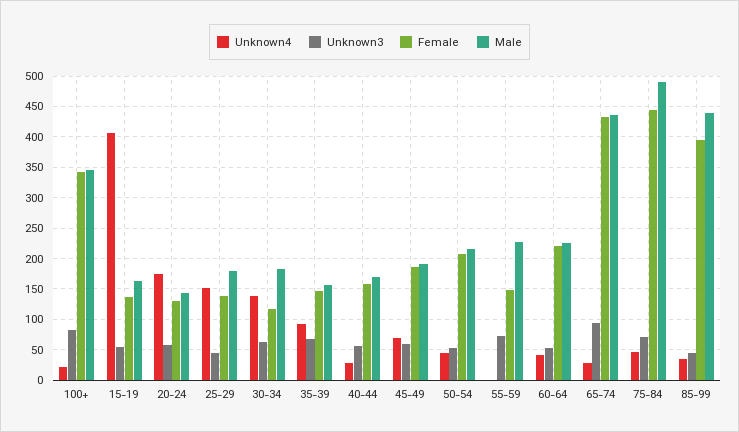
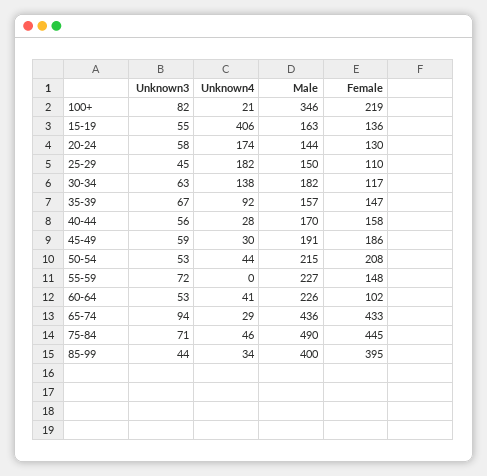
  {
    "Unknown4": {
      "100+": 21,
      "15-19": 406,
      "20-24": 174,
-     "25-29": 150,
+     "25-29": 182,
      "30-34": 138,
      "35-39": 92,
      "40-44": 28,
-     "45-49": 70,
+     "45-49": 30,
      "50-54": 44,
      "55-59": 0,
      "60-64": 41,
      "65-74": 29,
      "75-84": 46,
      "85-99": 34
    },
    "Unknown3": {
      "100+": 82,
      "15-19": 55,
      "20-24": 58,
      "25-29": 45,
      "30-34": 63,
      "35-39": 67,
      "40-44": 56,
      "45-49": 59,
      "50-54": 53,
      "55-59": 72,
      "60-64": 53,
      "65-74": 94,
      "75-84": 71,
      "85-99": 44
    },
    "Female": {
-     "100+": 340,
+     "100+": 219,
      "15-19": 136,
      "20-24": 130,
-     "25-29": 140,
+     "25-29": 110,
      "30-34": 117,
      "35-39": 147,
      "40-44": 158,
      "45-49": 186,
      "50-54": 208,
      "55-59": 148,
-     "60-64": 220,
+     "60-64": 102,
      "65-74": 433,
      "75-84": 445,
      "85-99": 395
    },
    "Male": {
      "100+": 346,
      "15-19": 163,
      "20-24": 144,
-     "25-29": 180,
+     "25-29": 150,
      "30-34": 182,
      "35-39": 157,
      "40-44": 170,
      "45-49": 191,
      "50-54": 215,
      "55-59": 227,
      "60-64": 226,
      "65-74": 436,
      "75-84": 490,
-     "85-99": 440
+     "85-99": 400
    }
  }

